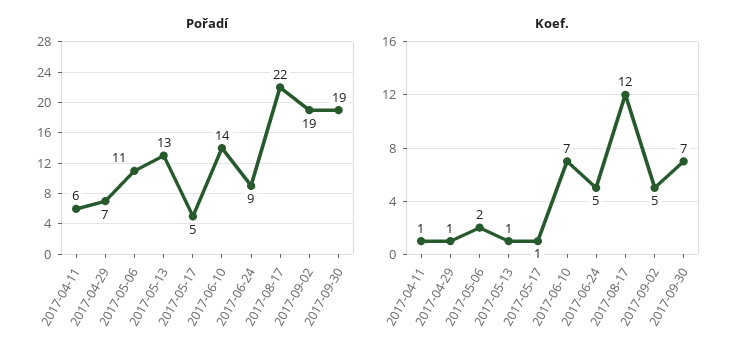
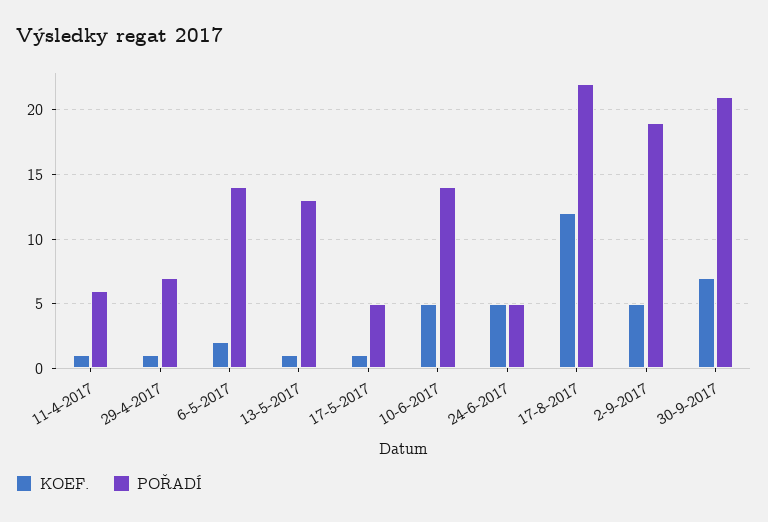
  {
    "Pořadí": {
      "2017-04-11": 6,
      "2017-04-29": 7,
-     "2017-05-06": 11,
+     "2017-05-06": 14,
      "2017-05-13": 13,
      "2017-05-17": 5,
      "2017-06-10": 14,
-     "2017-06-24": 9,
+     "2017-06-24": 5,
      "2017-08-17": 22,
      "2017-09-02": 19,
-     "2017-09-30": 19
+     "2017-09-30": 21
    },
    "Koef.": {
      "2017-04-11": 1,
      "2017-04-29": 1,
      "2017-05-06": 2,
      "2017-05-13": 1,
      "2017-05-17": 1,
-     "2017-06-10": 7,
+     "2017-06-10": 5,
      "2017-06-24": 5,
      "2017-08-17": 12,
      "2017-09-02": 5,
      "2017-09-30": 7
    }
  }

